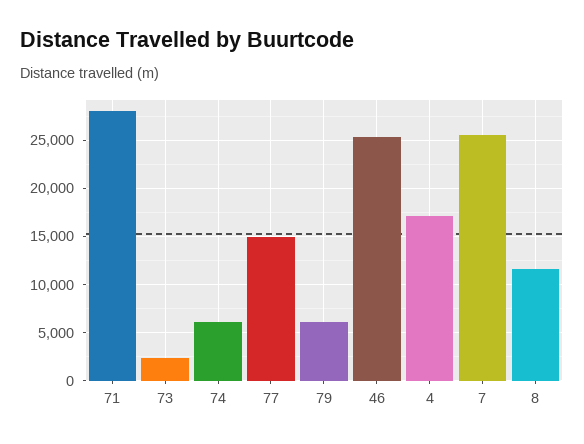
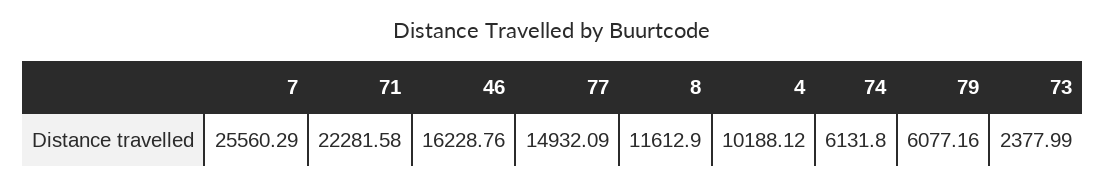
  {
-   "71": 28000,
+   "71": 22281.58,
    "73": 2377.99,
    "74": 6131.8,
    "77": 14932.09,
    "79": 6077.16,
-   "46": 25000,
+   "46": 16228.76,
-   "4": 17000,
+   "4": 10188.12,
    "7": 25560.29,
    "8": 11612.9
  }

